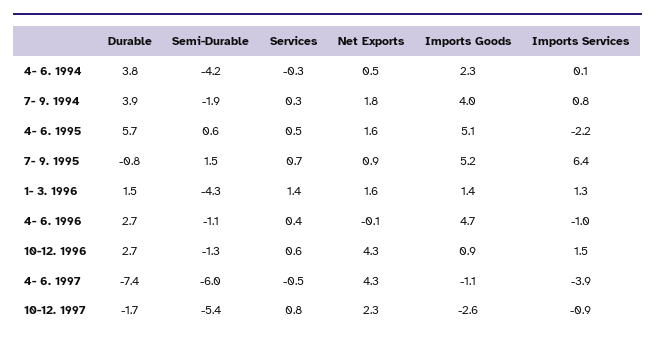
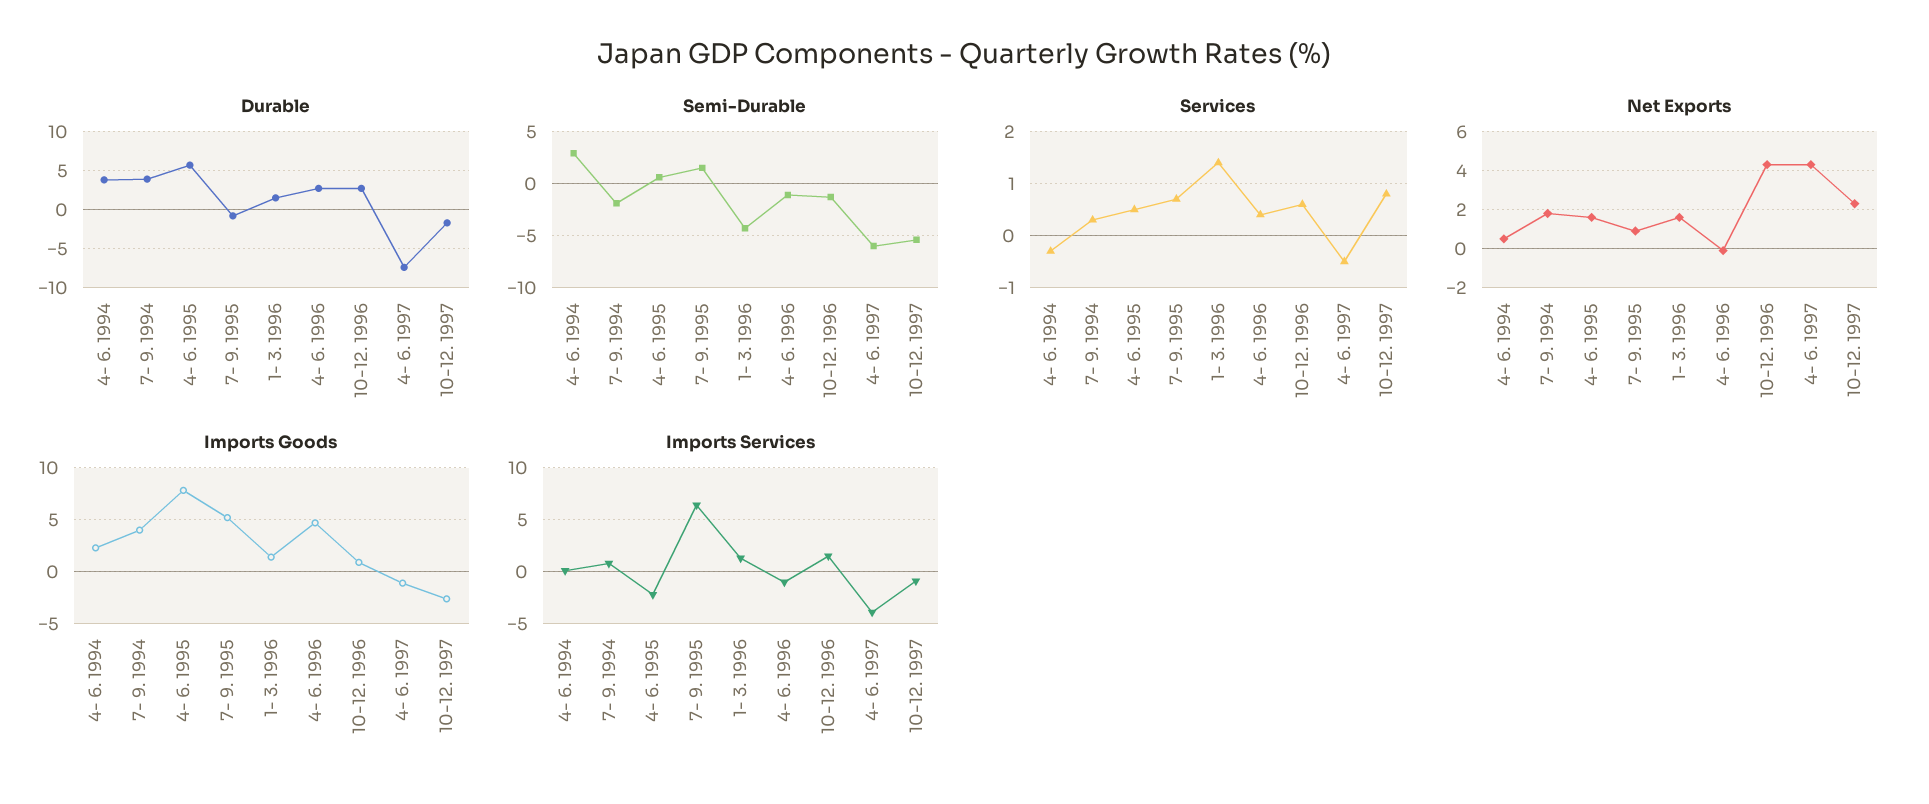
  {
    "Durable": {
      "4- 6. 1994": 3.8,
      "7- 9. 1994": 3.9,
      "4- 6. 1995": 5.7,
      "7- 9. 1995": -0.8,
      "1- 3. 1996": 1.5,
      "4- 6. 1996": 2.7,
      "10-12. 1996": 2.7,
      "4- 6. 1997": -7.4,
      "10-12. 1997": -1.7
    },
    "Semi-Durable": {
-     "4- 6. 1994": -4.2,
+     "4- 6. 1994": 3,
      "7- 9. 1994": -1.9,
      "4- 6. 1995": 0.6,
      "7- 9. 1995": 1.5,
      "1- 3. 1996": -4.3,
      "4- 6. 1996": -1.1,
      "10-12. 1996": -1.3,
      "4- 6. 1997": -6,
      "10-12. 1997": -5.4
    },
    "Services": {
      "4- 6. 1994": -0.3,
      "7- 9. 1994": 0.3,
      "4- 6. 1995": 0.5,
      "7- 9. 1995": 0.7,
      "1- 3. 1996": 1.4,
      "4- 6. 1996": 0.4,
      "10-12. 1996": 0.6,
      "4- 6. 1997": -0.5,
      "10-12. 1997": 0.8
    },
    "Net Exports": {
      "4- 6. 1994": 0.5,
      "7- 9. 1994": 1.8,
      "4- 6. 1995": 1.6,
      "7- 9. 1995": 0.9,
      "1- 3. 1996": 1.6,
      "4- 6. 1996": -0.1,
      "10-12. 1996": 4.3,
      "4- 6. 1997": 4.3,
      "10-12. 1997": 2.3
    },
    "Imports Goods": {
      "4- 6. 1994": 2.3,
      "7- 9. 1994": 4,
-     "4- 6. 1995": 5.1,
+     "4- 6. 1995": 8,
      "7- 9. 1995": 5.2,
      "1- 3. 1996": 1.4,
      "4- 6. 1996": 4.7,
      "10-12. 1996": 0.9,
      "4- 6. 1997": -1.1,
      "10-12. 1997": -2.6
    },
    "Imports Services": {
      "4- 6. 1994": 0.1,
      "7- 9. 1994": 0.8,
      "4- 6. 1995": -2.2,
      "7- 9. 1995": 6.4,
      "1- 3. 1996": 1.3,
      "4- 6. 1996": -1,
      "10-12. 1996": 1.5,
      "4- 6. 1997": -3.9,
      "10-12. 1997": -0.9
    }
  }

